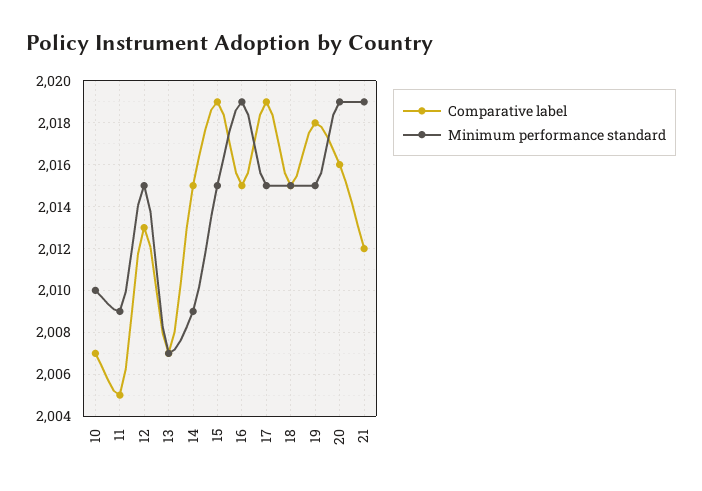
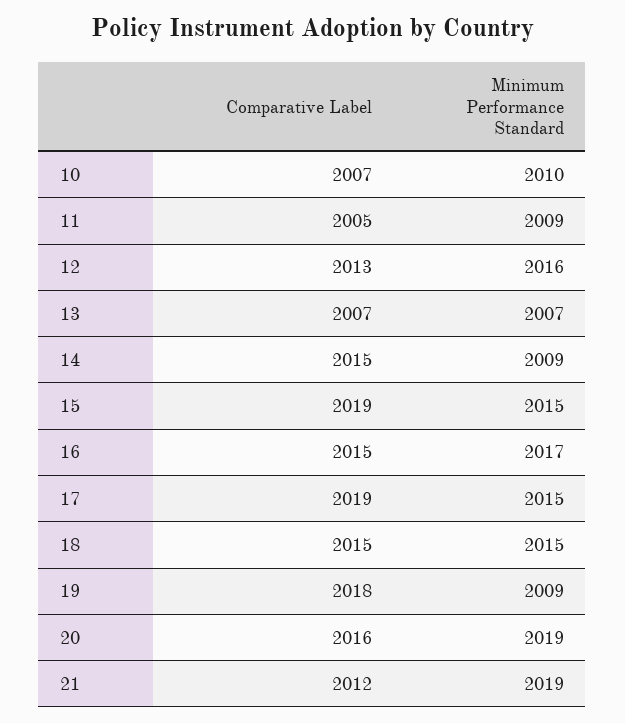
  {
    "Comparative label": {
      "10": 2007,
      "11": 2005,
      "12": 2013,
      "13": 2007,
      "14": 2015,
      "15": 2019,
      "16": 2015,
      "17": 2019,
      "18": 2015,
      "19": 2018,
      "20": 2016,
      "21": 2012
    },
    "Minimum performance standard": {
      "10": 2010,
      "11": 2009,
-     "12": 2015,
+     "12": 2016,
      "13": 2007,
      "14": 2009,
      "15": 2015,
-     "16": 2019,
+     "16": 2017,
      "17": 2015,
      "18": 2015,
-     "19": 2015,
+     "19": 2009,
      "20": 2019,
      "21": 2019
    }
  }

